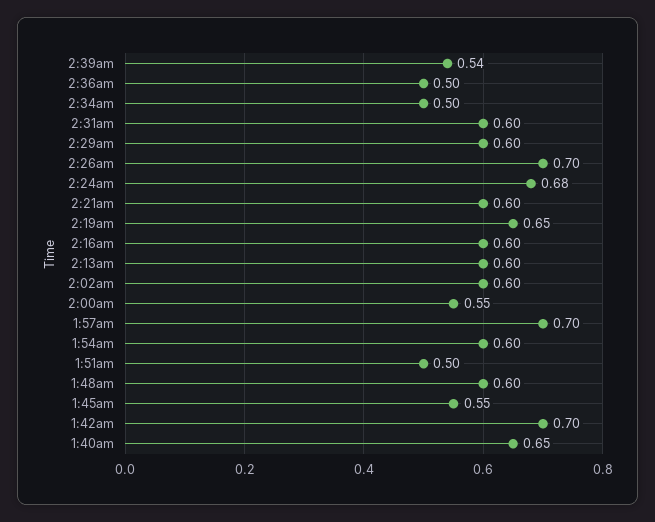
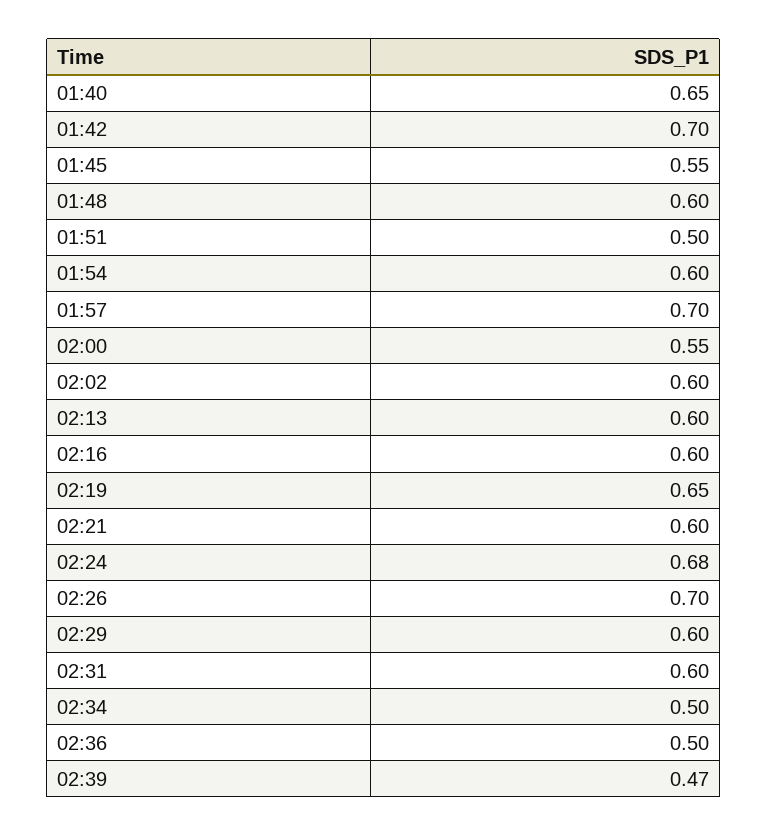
  {
-   "2:39am": 0.54,
+   "2:39am": 0.47,
    "2:36am": 0.5,
    "2:34am": 0.5,
    "2:31am": 0.6,
    "2:29am": 0.6,
    "2:26am": 0.7,
    "2:24am": 0.68,
    "2:21am": 0.6,
    "2:19am": 0.65,
    "2:16am": 0.6,
    "2:13am": 0.6,
    "2:02am": 0.6,
    "2:00am": 0.55,
    "1:57am": 0.7,
    "1:54am": 0.6,
    "1:51am": 0.5,
    "1:48am": 0.6,
    "1:45am": 0.55,
    "1:42am": 0.7,
    "1:40am": 0.65
  }

